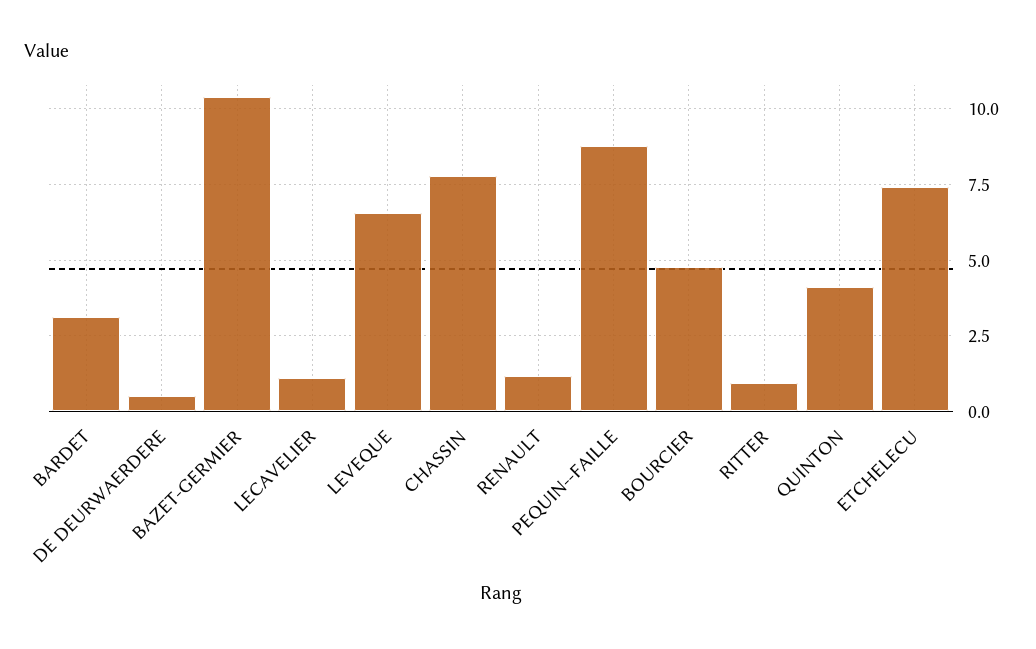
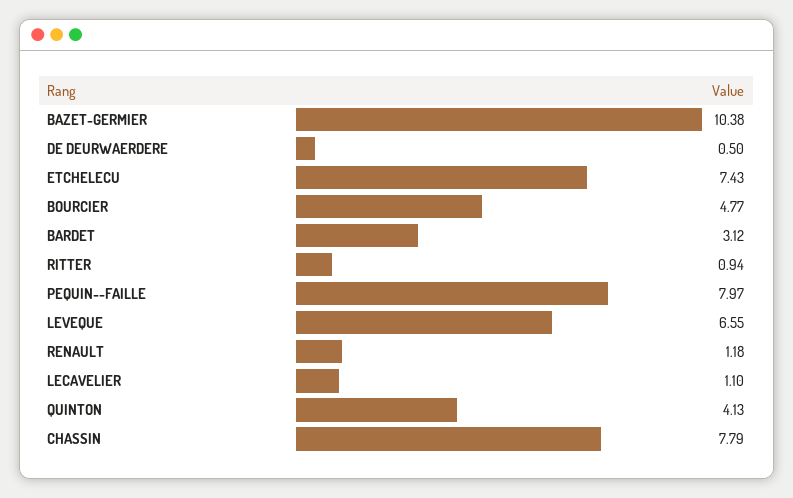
  {
    "BARDET": 3.12,
    "DE DEURWAERDERE": 0.5,
    "BAZET-GERMIER": 10.38,
    "LECAVELIER": 1.1,
    "LEVEQUE": 6.55,
    "CHASSIN": 7.79,
    "RENAULT": 1.18,
-   "PEQUIN--FAILLE": 8.75,
+   "PEQUIN--FAILLE": 7.97,
    "BOURCIER": 4.77,
    "RITTER": 0.94,
    "QUINTON": 4.13,
    "ETCHELECU": 7.43
  }

